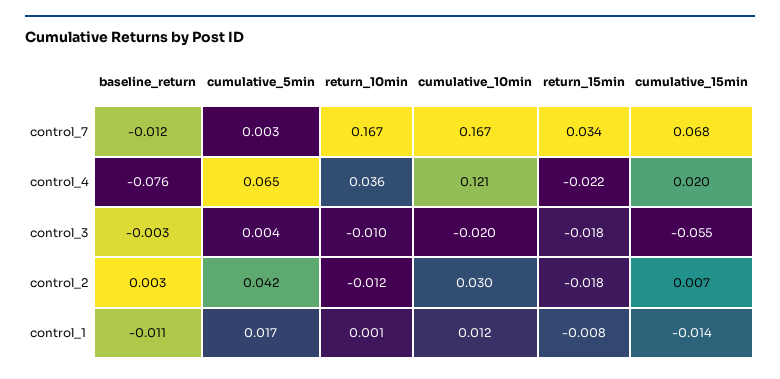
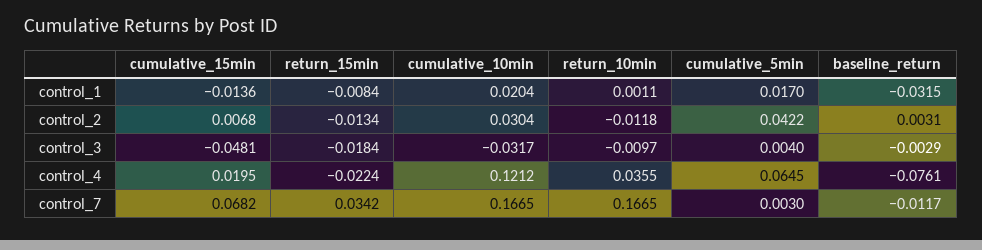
  {
    "baseline_return": {
      "control_7": -0.0117,
      "control_4": -0.0761,
      "control_3": -0.0029,
      "control_2": 0.0031,
-     "control_1": -0.011
+     "control_1": -0.0315
    },
    "cumulative_5min": {
      "control_7": 0.003,
      "control_4": 0.0645,
      "control_3": 0.004,
      "control_2": 0.0422,
      "control_1": 0.017
    },
    "return_10min": {
      "control_7": 0.1665,
      "control_4": 0.0355,
      "control_3": -0.0097,
      "control_2": -0.0118,
      "control_1": 0.0011
    },
    "cumulative_10min": {
      "control_7": 0.1665,
      "control_4": 0.1212,
-     "control_3": -0.02,
+     "control_3": -0.0317,
      "control_2": 0.0304,
-     "control_1": 0.012
+     "control_1": 0.0204
    },
    "return_15min": {
      "control_7": 0.0342,
      "control_4": -0.0224,
      "control_3": -0.0184,
-     "control_2": -0.018,
+     "control_2": -0.0134,
      "control_1": -0.0084
    },
    "cumulative_15min": {
      "control_7": 0.0682,
      "control_4": 0.0195,
-     "control_3": -0.055,
+     "control_3": -0.0481,
      "control_2": 0.0068,
      "control_1": -0.0136
    }
  }

